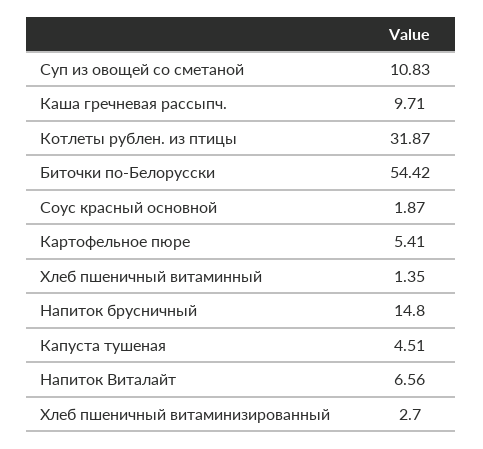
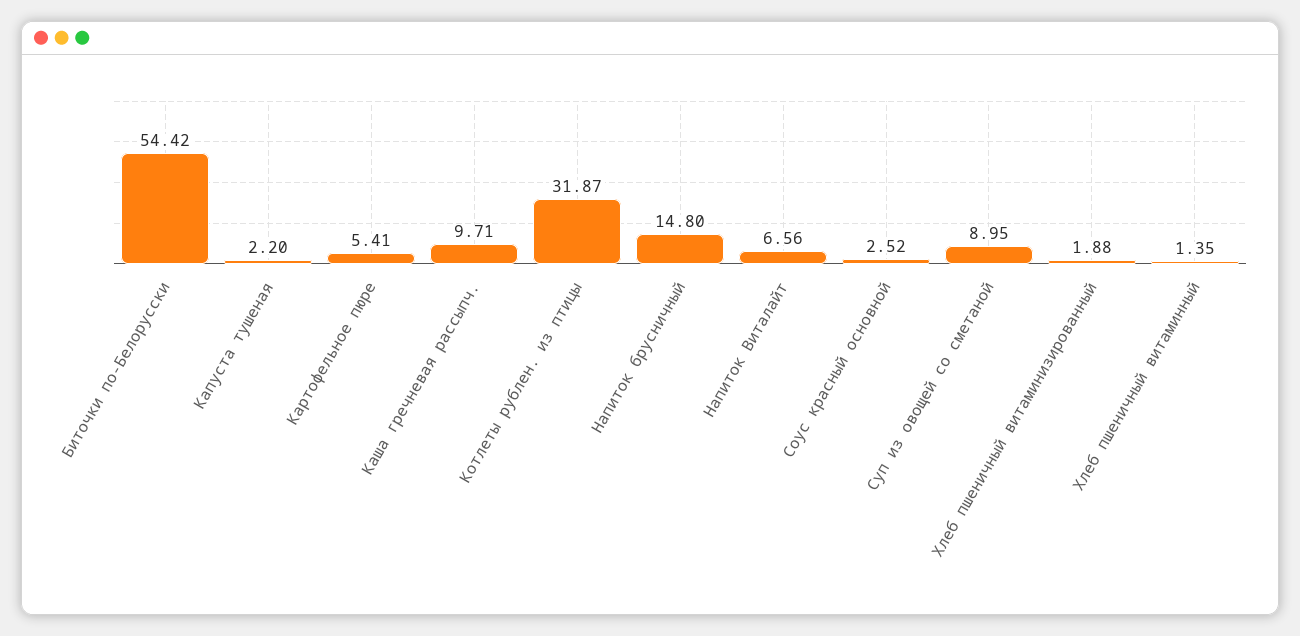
  {
-   "Суп из овощей со сметаной": 10.83,
+   "Суп из овощей со сметаной": 8.95,
    "Каша гречневая рассыпч.": 9.71,
    "Котлеты рублен. из птицы": 31.87,
    "Биточки по-Белорусски": 54.42,
-   "Соус красный основной": 1.87,
+   "Соус красный основной": 2.52,
    "Картофельное пюре": 5.41,
    "Хлеб пшеничный витаминный": 1.35,
    "Напиток брусничный": 14.8,
-   "Капуста тушеная": 4.51,
+   "Капуста тушеная": 2.2,
    "Напиток Виталайт": 6.56,
-   "Хлеб пшеничный витаминизированный": 2.7
+   "Хлеб пшеничный витаминизированный": 1.88
  }

